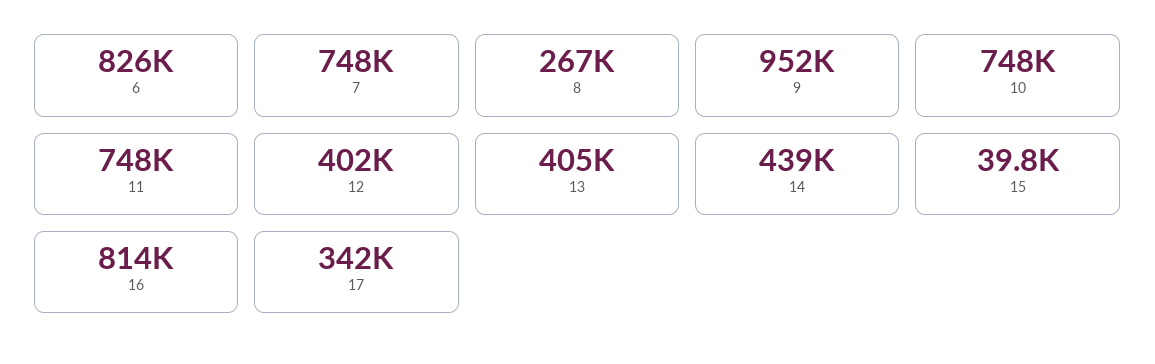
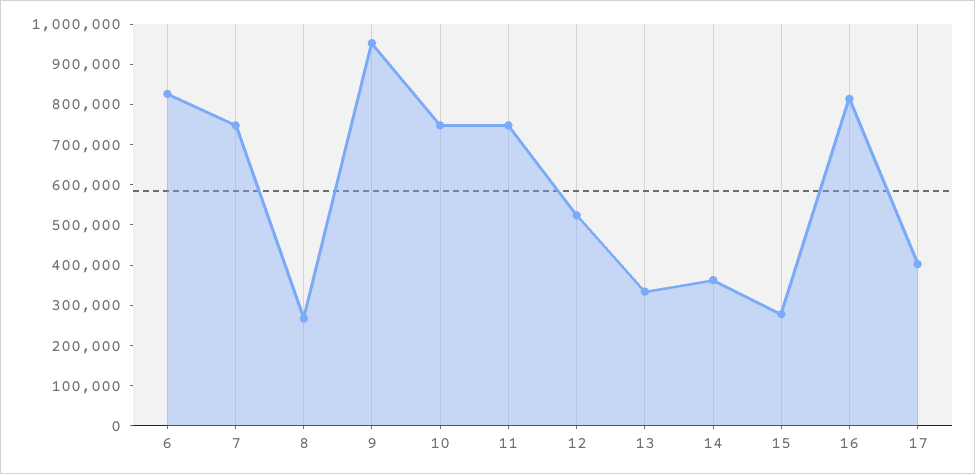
  {
    "6": 826000,
    "7": 748000,
    "8": 267000,
    "9": 952000,
    "10": 748000,
    "11": 748000,
-   "12": 402000,
+   "12": 520000,
-   "13": 405000,
+   "13": 340000,
-   "14": 439000,
+   "14": 360000,
-   "15": 39800,
+   "15": 280000,
    "16": 814000,
-   "17": 342000
+   "17": 400000
  }

